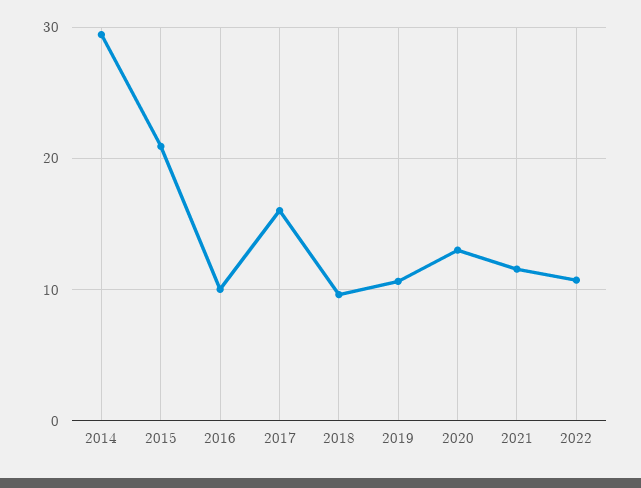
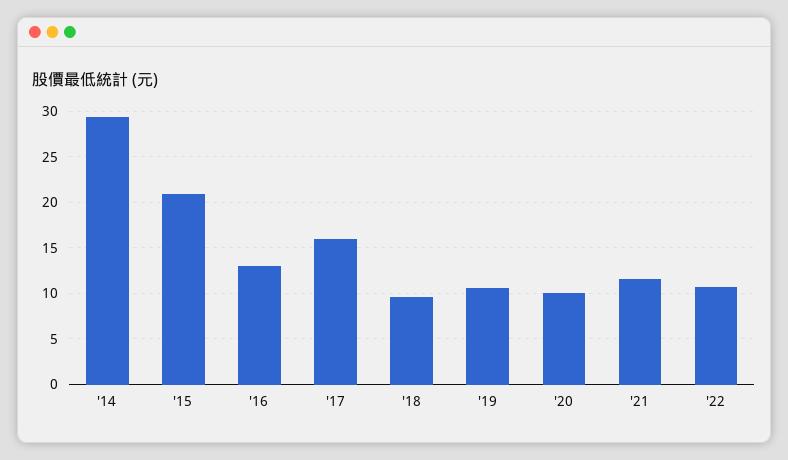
  {
    "2014": 29,
    "2015": 21,
-   "2016": 10,
+   "2016": 13,
    "2017": 16,
    "2018": 10,
    "2019": 11,
-   "2020": 13,
+   "2020": 10,
    "2021": 12,
    "2022": 11
  }

